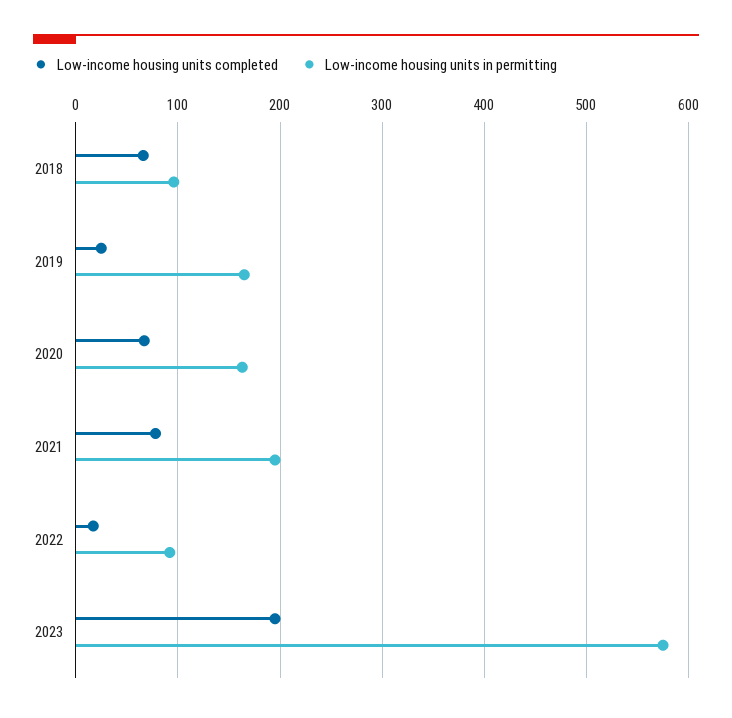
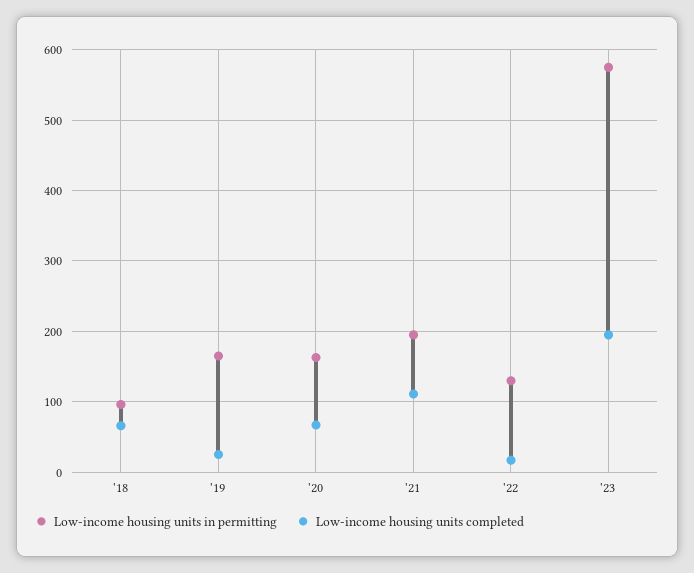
  {
    "Low-income housing units completed": {
      "2018": 70,
      "2019": 30,
      "2020": 70,
-     "2021": 80,
+     "2021": 110,
      "2022": 20,
      "2023": 200
    },
    "Low-income housing units in permitting": {
      "2018": 100,
      "2019": 170,
      "2020": 160,
      "2021": 200,
-     "2022": 90,
+     "2022": 130,
      "2023": 580
    }
  }

